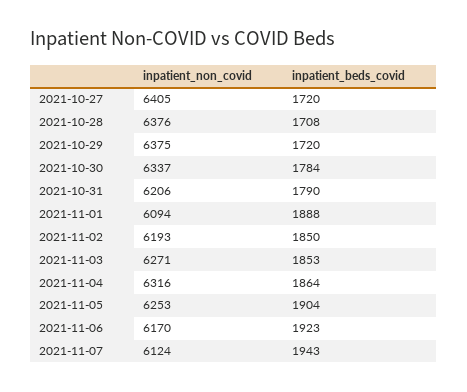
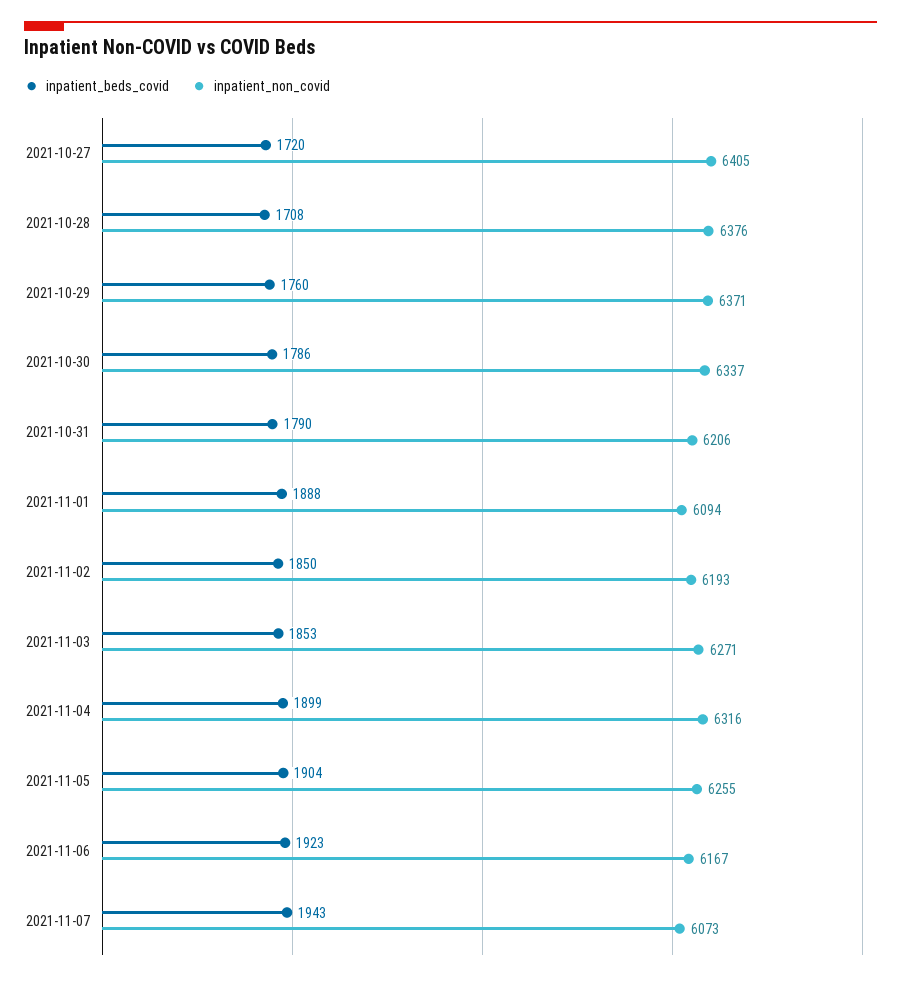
  {
    "inpatient_non_covid": {
      "2021-10-27": 6405,
      "2021-10-28": 6376,
-     "2021-10-29": 6375,
+     "2021-10-29": 6371,
      "2021-10-30": 6337,
      "2021-10-31": 6206,
      "2021-11-01": 6094,
      "2021-11-02": 6193,
      "2021-11-03": 6271,
      "2021-11-04": 6316,
-     "2021-11-05": 6253,
+     "2021-11-05": 6255,
-     "2021-11-06": 6170,
+     "2021-11-06": 6167,
-     "2021-11-07": 6124
+     "2021-11-07": 6073
    },
    "inpatient_beds_covid": {
      "2021-10-27": 1720,
      "2021-10-28": 1708,
-     "2021-10-29": 1720,
+     "2021-10-29": 1760,
-     "2021-10-30": 1784,
+     "2021-10-30": 1786,
      "2021-10-31": 1790,
      "2021-11-01": 1888,
      "2021-11-02": 1850,
      "2021-11-03": 1853,
-     "2021-11-04": 1864,
+     "2021-11-04": 1899,
      "2021-11-05": 1904,
      "2021-11-06": 1923,
      "2021-11-07": 1943
    }
  }

